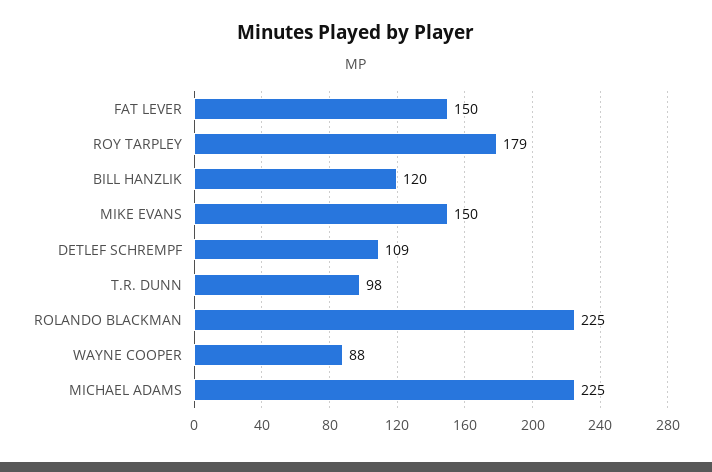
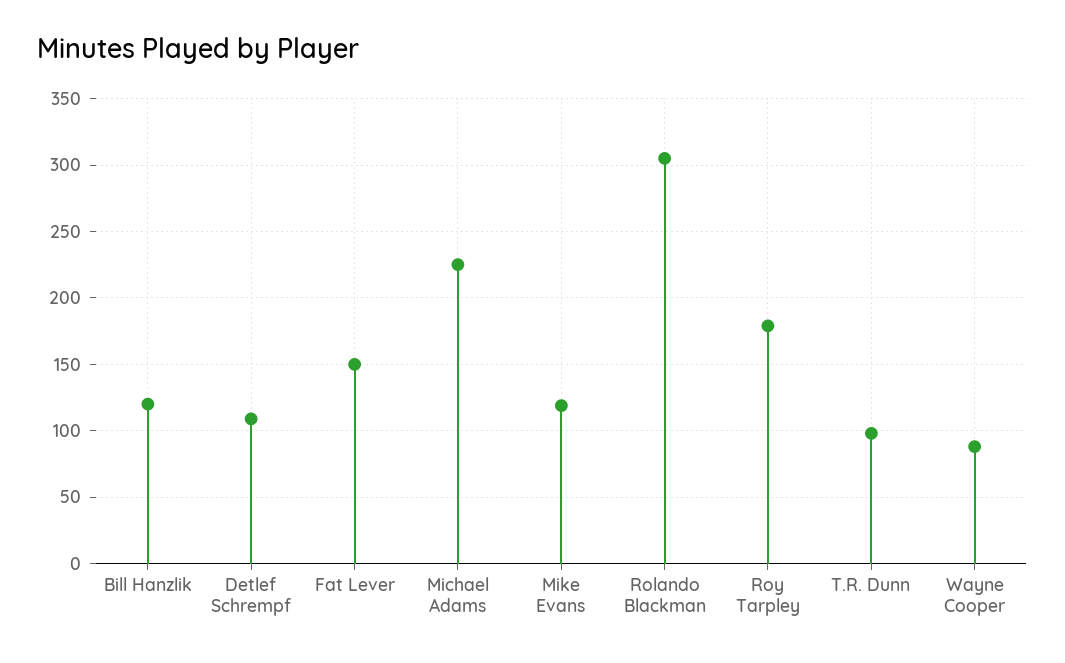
  {
    "FAT LEVER": 150,
    "ROY TARPLEY": 179,
    "BILL HANZLIK": 120,
-   "MIKE EVANS": 150,
+   "MIKE EVANS": 120,
    "DETLEF SCHREMPF": 109,
    "T.R. DUNN": 98,
-   "ROLANDO BLACKMAN": 225,
+   "ROLANDO BLACKMAN": 305,
    "WAYNE COOPER": 88,
    "MICHAEL ADAMS": 225
  }

